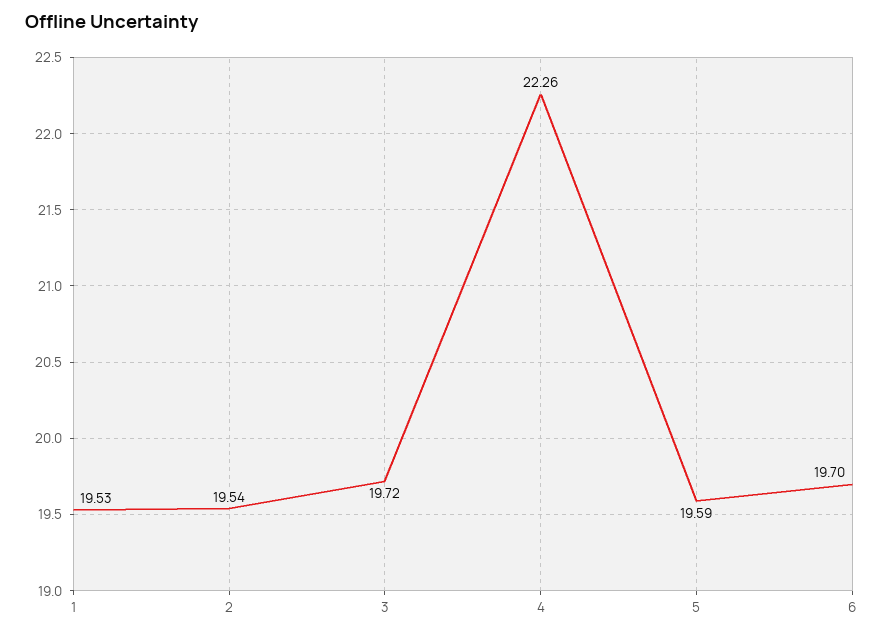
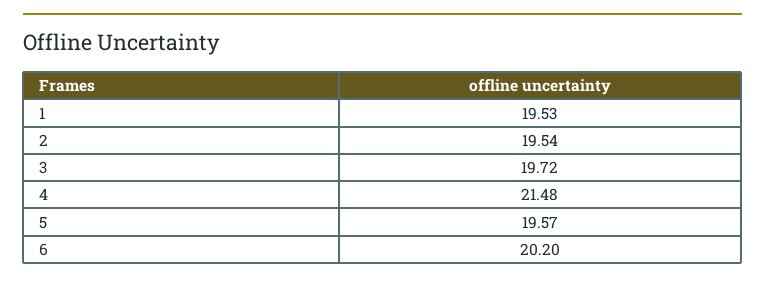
  {
    "1": 19.53,
    "2": 19.54,
    "3": 19.72,
-   "4": 22.26,
+   "4": 21.48,
-   "5": 19.59,
+   "5": 19.57,
-   "6": 19.7
+   "6": 20.2
  }

